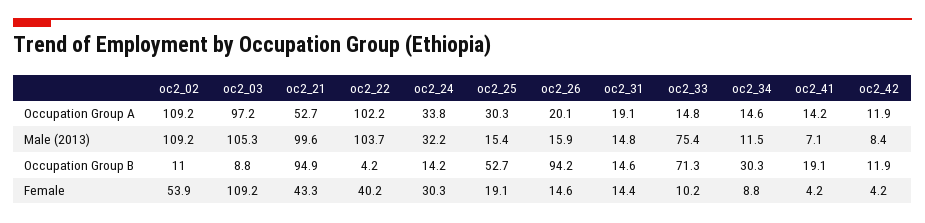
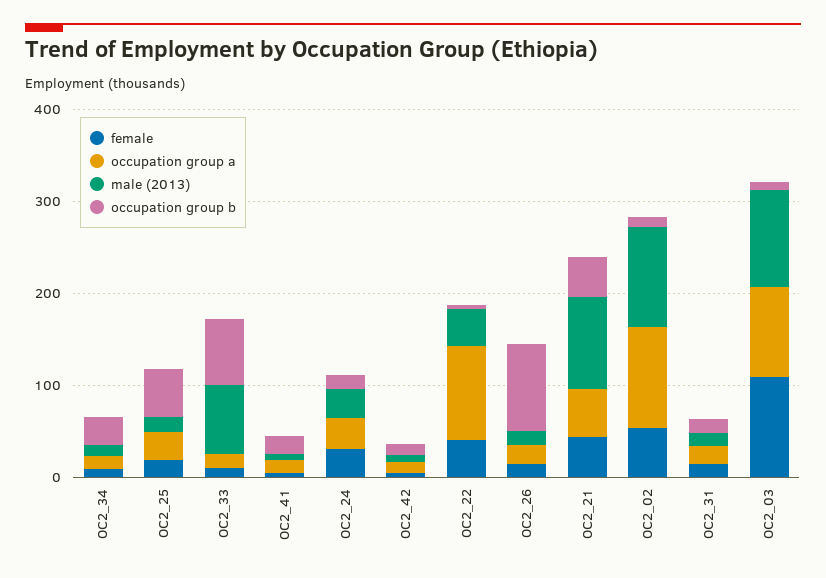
  {
    "Occupation Group A": {
      "oc2_02": 109.2,
      "oc2_03": 97.2,
      "oc2_21": 52.7,
      "oc2_22": 102.2,
      "oc2_24": 33.8,
      "oc2_25": 30.3,
      "oc2_26": 20.1,
      "oc2_31": 19.1,
      "oc2_33": 14.8,
      "oc2_34": 14.6,
      "oc2_41": 14.2,
      "oc2_42": 11.9
    },
    "Male (2013)": {
      "oc2_02": 109.2,
      "oc2_03": 105.3,
      "oc2_21": 99.6,
-     "oc2_22": 103.7,
+     "oc2_22": 40,
      "oc2_24": 32.2,
      "oc2_25": 15.4,
      "oc2_26": 15.9,
      "oc2_31": 14.8,
      "oc2_33": 75.4,
      "oc2_34": 11.5,
      "oc2_41": 7.1,
      "oc2_42": 8.4
    },
    "Occupation Group B": {
      "oc2_02": 11,
      "oc2_03": 8.8,
-     "oc2_21": 94.9,
+     "oc2_21": 40,
      "oc2_22": 4.2,
      "oc2_24": 14.2,
      "oc2_25": 52.7,
      "oc2_26": 94.2,
      "oc2_31": 14.6,
      "oc2_33": 71.3,
      "oc2_34": 30.3,
      "oc2_41": 19.1,
      "oc2_42": 11.9
    },
    "Female": {
      "oc2_02": 53.9,
      "oc2_03": 109.2,
      "oc2_21": 43.3,
      "oc2_22": 40.2,
      "oc2_24": 30.3,
      "oc2_25": 19.1,
      "oc2_26": 14.6,
      "oc2_31": 14.4,
      "oc2_33": 10.2,
      "oc2_34": 8.8,
      "oc2_41": 4.2,
      "oc2_42": 4.2
    }
  }

